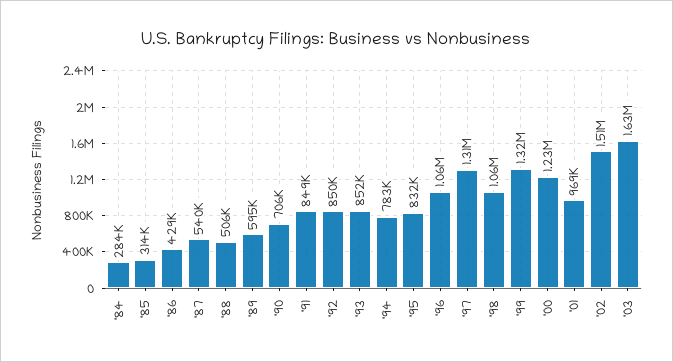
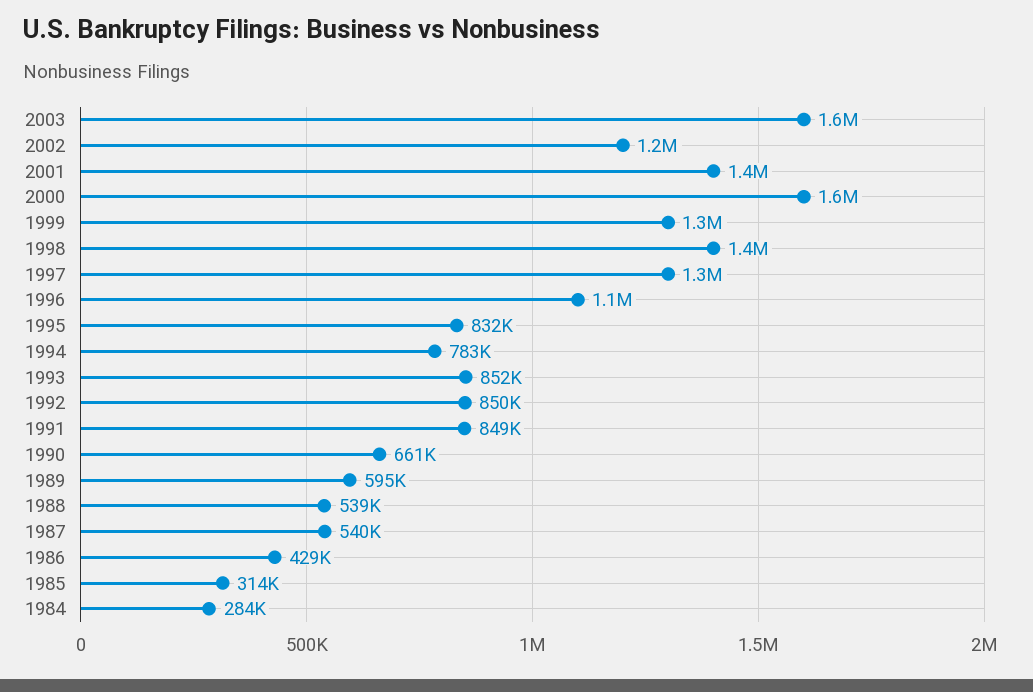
  {
    "'84": 284000,
    "'85": 314000,
    "'86": 429000,
    "'87": 540000,
-   "'88": 506000,
+   "'88": 539000,
    "'89": 595000,
-   "'90": 706000,
+   "'90": 661000,
    "'91": 849000,
    "'92": 850000,
    "'93": 852000,
    "'94": 783000,
    "'95": 832000,
    "'96": 1060000,
    "'97": 1310000,
-   "'98": 1060000,
+   "'98": 1400000,
    "'99": 1320000,
-   "'00": 1230000,
+   "'00": 1600000,
-   "'01": 969000,
+   "'01": 1400000,
-   "'02": 1510000,
+   "'02": 1200000,
    "'03": 1630000
  }

